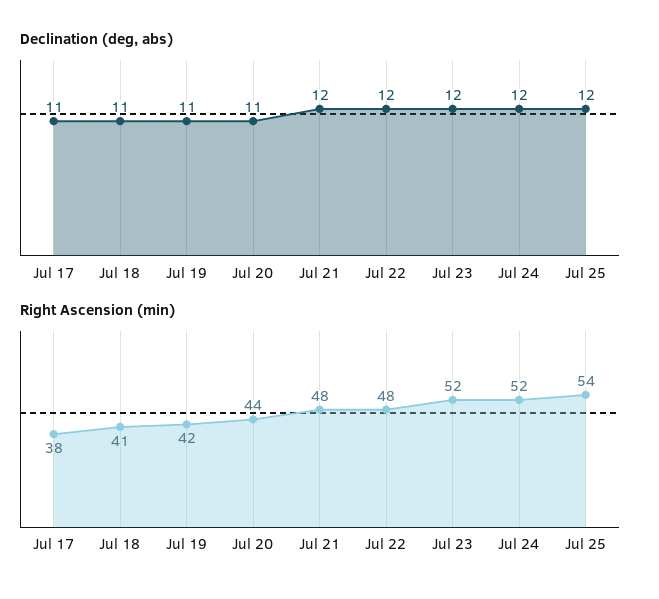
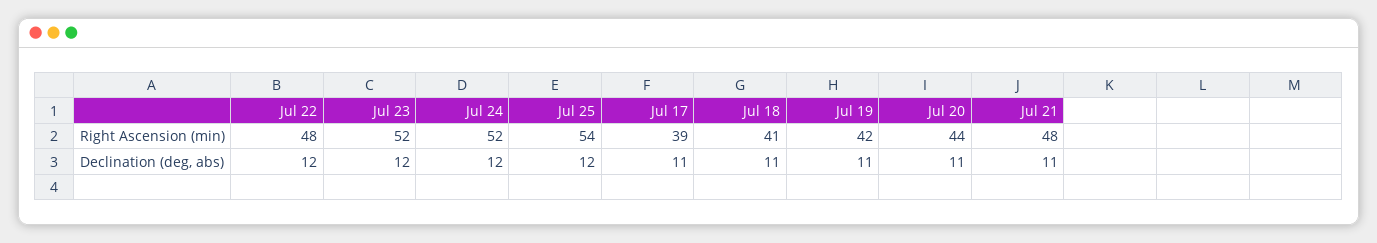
  {
    "Declination (deg, abs)": {
      "Jul 17": 11,
      "Jul 18": 11,
      "Jul 19": 11,
      "Jul 20": 11,
-     "Jul 21": 12,
+     "Jul 21": 11,
      "Jul 22": 12,
      "Jul 23": 12,
      "Jul 24": 12,
      "Jul 25": 12
    },
    "Right Ascension (min)": {
-     "Jul 17": 38,
+     "Jul 17": 39,
      "Jul 18": 41,
      "Jul 19": 42,
      "Jul 20": 44,
      "Jul 21": 48,
      "Jul 22": 48,
      "Jul 23": 52,
      "Jul 24": 52,
      "Jul 25": 54
    }
  }

